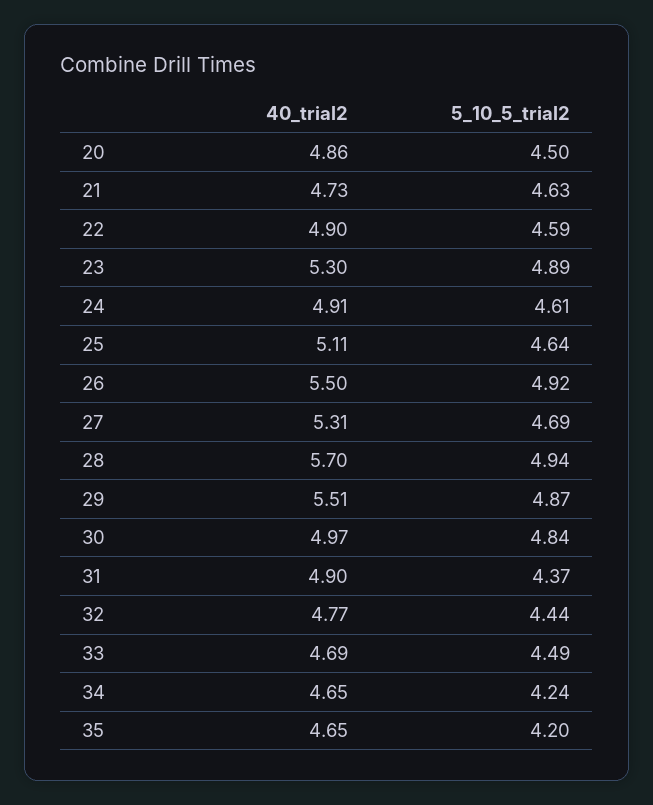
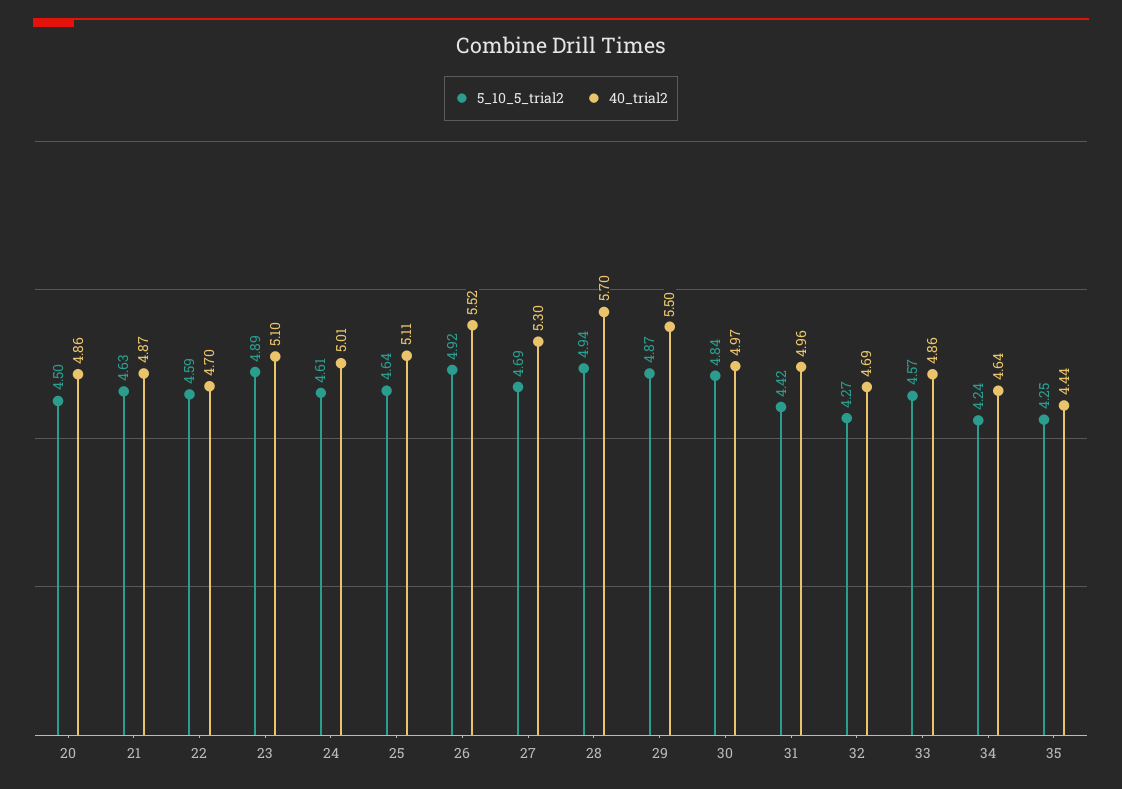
  {
    "40_trial2": {
      "20": 4.86,
-     "21": 4.73,
+     "21": 4.87,
-     "22": 4.9,
+     "22": 4.7,
-     "23": 5.3,
+     "23": 5.1,
-     "24": 4.91,
+     "24": 5.01,
      "25": 5.11,
-     "26": 5.5,
+     "26": 5.52,
-     "27": 5.31,
+     "27": 5.3,
      "28": 5.7,
-     "29": 5.51,
+     "29": 5.5,
      "30": 4.97,
-     "31": 4.9,
+     "31": 4.96,
-     "32": 4.77,
+     "32": 4.69,
-     "33": 4.69,
+     "33": 4.86,
-     "34": 4.65,
+     "34": 4.64,
-     "35": 4.65
+     "35": 4.44
    },
    "5_10_5_trial2": {
      "20": 4.5,
      "21": 4.63,
      "22": 4.59,
      "23": 4.89,
      "24": 4.61,
      "25": 4.64,
      "26": 4.92,
      "27": 4.69,
      "28": 4.94,
      "29": 4.87,
      "30": 4.84,
-     "31": 4.37,
+     "31": 4.42,
-     "32": 4.44,
+     "32": 4.27,
-     "33": 4.49,
+     "33": 4.57,
      "34": 4.24,
-     "35": 4.2
+     "35": 4.25
    }
  }

